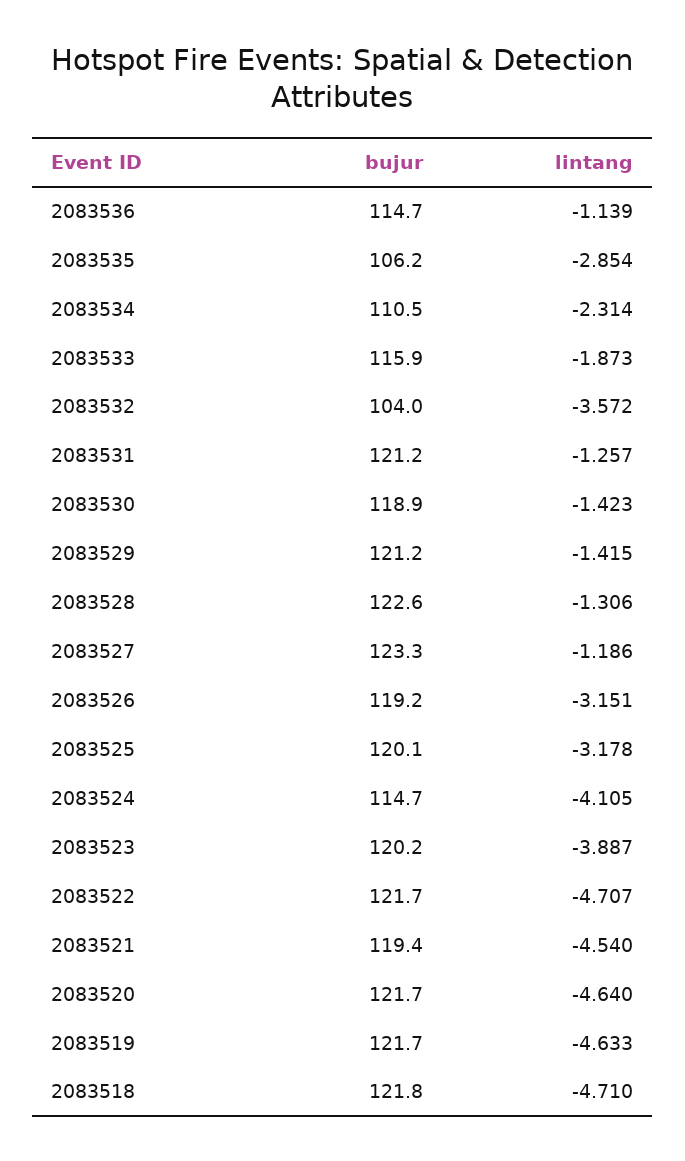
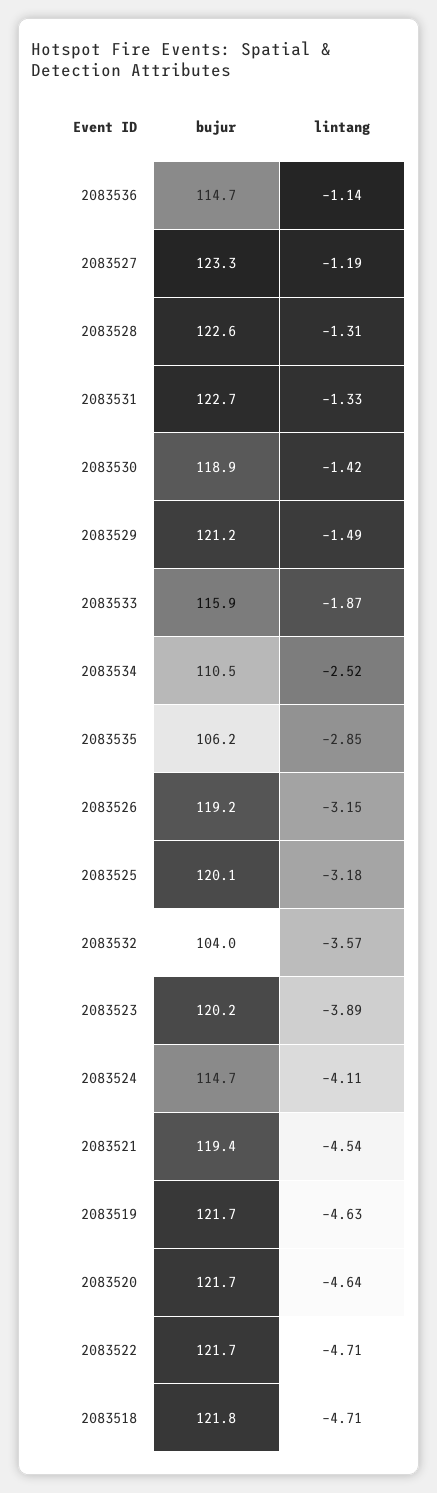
  {
    "bujur": {
      "2083536": 114.7,
      "2083535": 106.2,
      "2083534": 110.5,
      "2083533": 115.9,
      "2083532": 104,
-     "2083531": 121.2,
+     "2083531": 122.7,
      "2083530": 118.9,
      "2083529": 121.2,
      "2083528": 122.6,
      "2083527": 123.3,
      "2083526": 119.2,
      "2083525": 120.1,
      "2083524": 114.7,
      "2083523": 120.2,
      "2083522": 121.7,
      "2083521": 119.4,
      "2083520": 121.7,
      "2083519": 121.7,
      "2083518": 121.8
    },
    "lintang": {
      "2083536": -1.139,
      "2083535": -2.854,
-     "2083534": -2.314,
+     "2083534": -2.52,
      "2083533": -1.873,
      "2083532": -3.572,
-     "2083531": -1.257,
+     "2083531": -1.33,
      "2083530": -1.423,
-     "2083529": -1.415,
+     "2083529": -1.49,
      "2083528": -1.306,
      "2083527": -1.186,
      "2083526": -3.151,
      "2083525": -3.178,
      "2083524": -4.105,
      "2083523": -3.887,
      "2083522": -4.707,
      "2083521": -4.54,
      "2083520": -4.64,
      "2083519": -4.633,
      "2083518": -4.71
    }
  }

